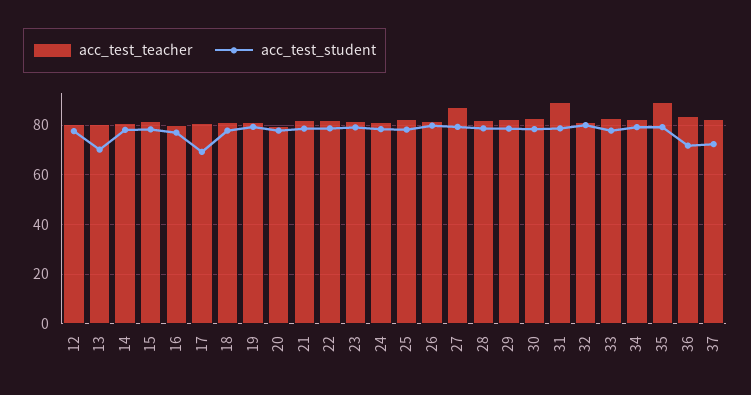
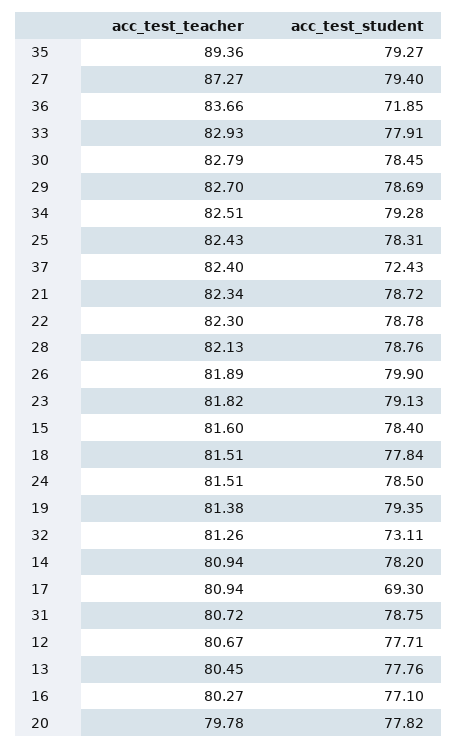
  {
    "acc_test_teacher": {
      "12": 80.67,
      "13": 80.45,
      "14": 80.94,
      "15": 81.6,
      "16": 80.27,
      "17": 80.94,
      "18": 81.51,
      "19": 81.38,
      "20": 79.78,
      "21": 82.34,
      "22": 82.3,
      "23": 81.82,
      "24": 81.51,
      "25": 82.43,
      "26": 81.89,
      "27": 87.27,
      "28": 82.13,
      "29": 82.7,
      "30": 82.79,
-     "31": 90,
+     "31": 80.72,
      "32": 81.26,
      "33": 82.93,
      "34": 82.51,
      "35": 89.36,
      "36": 83.66,
      "37": 82.4
    },
    "acc_test_student": {
      "12": 77.71,
-     "13": 70,
+     "13": 77.76,
      "14": 78.2,
      "15": 78.4,
      "16": 77.1,
      "17": 69.3,
      "18": 77.84,
      "19": 79.35,
      "20": 77.82,
      "21": 78.72,
      "22": 78.78,
      "23": 79.13,
      "24": 78.5,
      "25": 78.31,
      "26": 79.9,
      "27": 79.4,
      "28": 78.76,
      "29": 78.69,
      "30": 78.45,
      "31": 78.75,
-     "32": 80,
+     "32": 73.11,
      "33": 77.91,
      "34": 79.28,
      "35": 79.27,
      "36": 71.85,
      "37": 72.43
    }
  }

